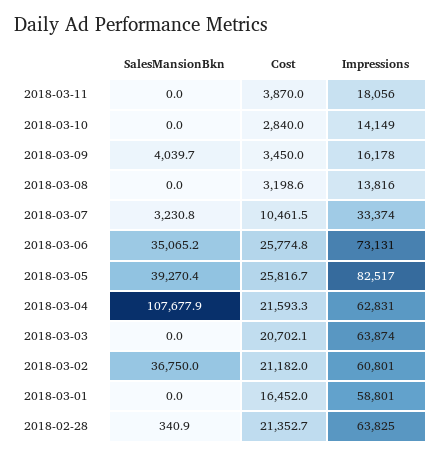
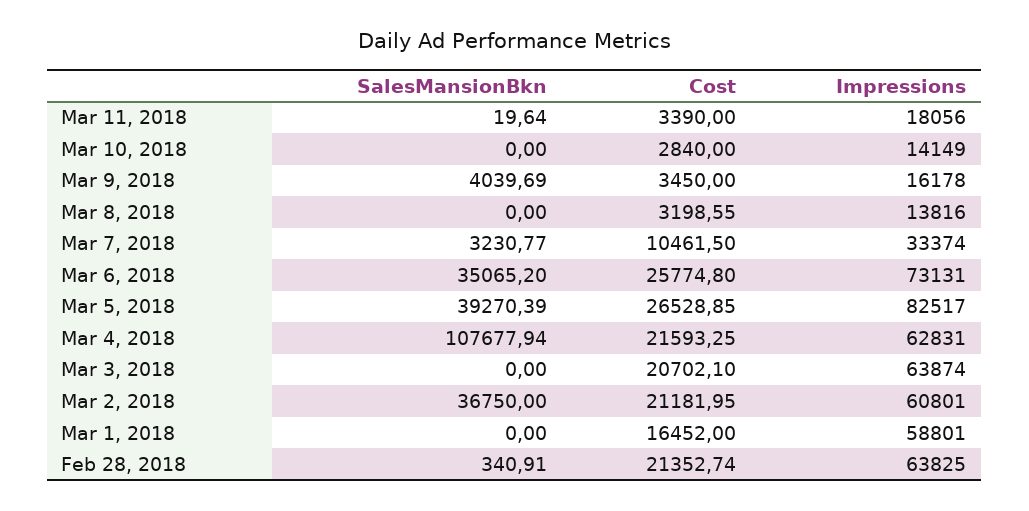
  {
    "SalesMansionBkn": {
-     "2018-03-11": 0,
+     "2018-03-11": 19.64,
      "2018-03-10": 0,
      "2018-03-09": 4039.69,
      "2018-03-08": 0,
      "2018-03-07": 3230.77,
      "2018-03-06": 35065.2,
      "2018-03-05": 39270.39,
      "2018-03-04": 107677.94,
      "2018-03-03": 0,
      "2018-03-02": 36750,
      "2018-03-01": 0,
      "2018-02-28": 340.91
    },
    "Cost": {
-     "2018-03-11": 3870,
+     "2018-03-11": 3390,
      "2018-03-10": 2840,
      "2018-03-09": 3450,
      "2018-03-08": 3198.55,
      "2018-03-07": 10461.5,
      "2018-03-06": 25774.8,
-     "2018-03-05": 25816.7,
+     "2018-03-05": 26528.85,
      "2018-03-04": 21593.25,
      "2018-03-03": 20702.1,
      "2018-03-02": 21181.95,
      "2018-03-01": 16452,
      "2018-02-28": 21352.74
    },
    "Impressions": {
      "2018-03-11": 18056,
      "2018-03-10": 14149,
      "2018-03-09": 16178,
      "2018-03-08": 13816,
      "2018-03-07": 33374,
      "2018-03-06": 73131,
      "2018-03-05": 82517,
      "2018-03-04": 62831,
      "2018-03-03": 63874,
      "2018-03-02": 60801,
      "2018-03-01": 58801,
      "2018-02-28": 63825
    }
  }

